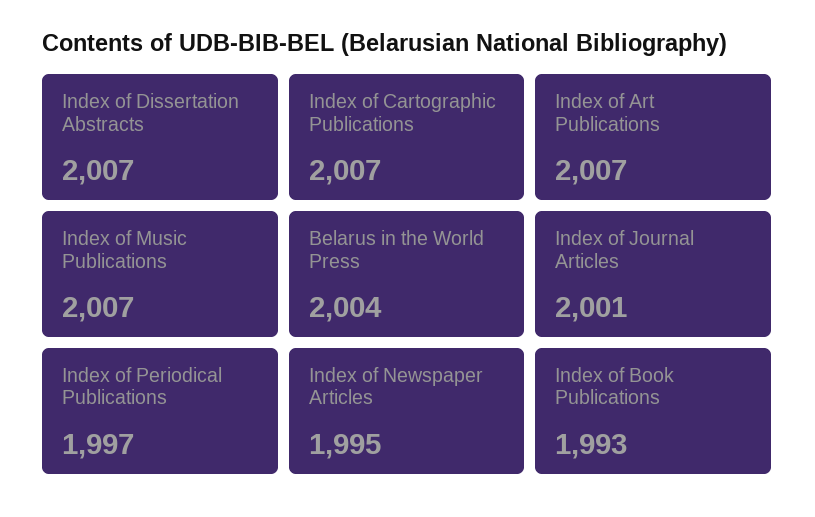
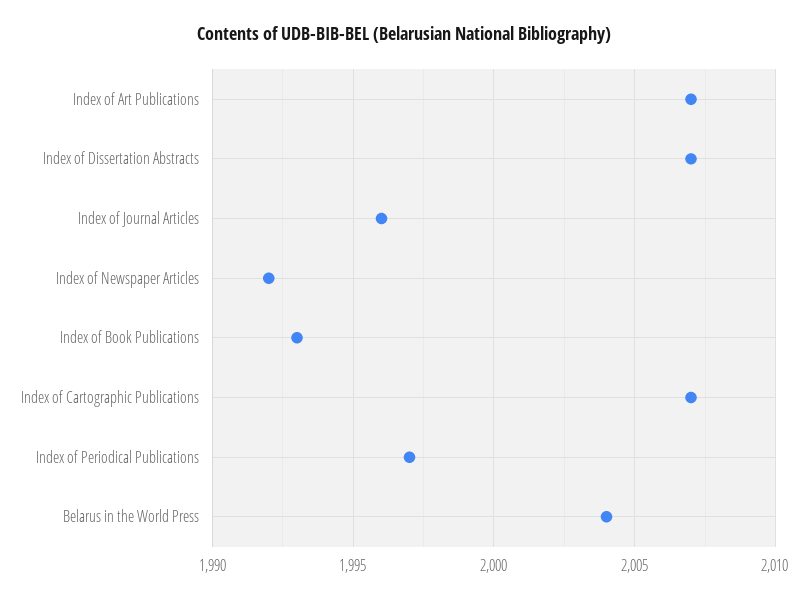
  {
    "Index of Dissertation Abstracts": 2007,
    "Index of Cartographic Publications": 2007,
    "Index of Art Publications": 2007,
-   "Index of Music Publications": 2007,
    "Belarus in the World Press": 2004,
-   "Index of Journal Articles": 2001,
+   "Index of Journal Articles": 1996,
    "Index of Periodical Publications": 1997,
-   "Index of Newspaper Articles": 1995,
+   "Index of Newspaper Articles": 1992,
    "Index of Book Publications": 1993
  }

